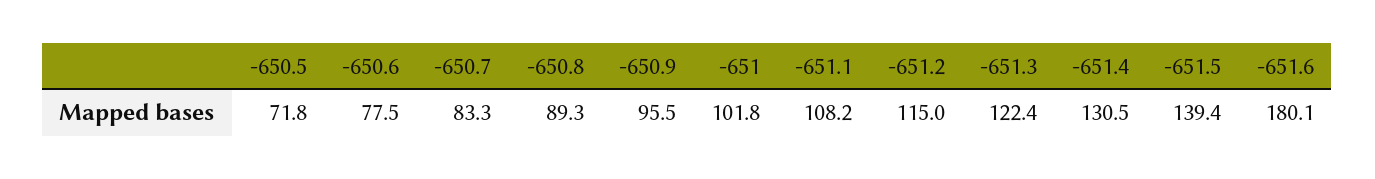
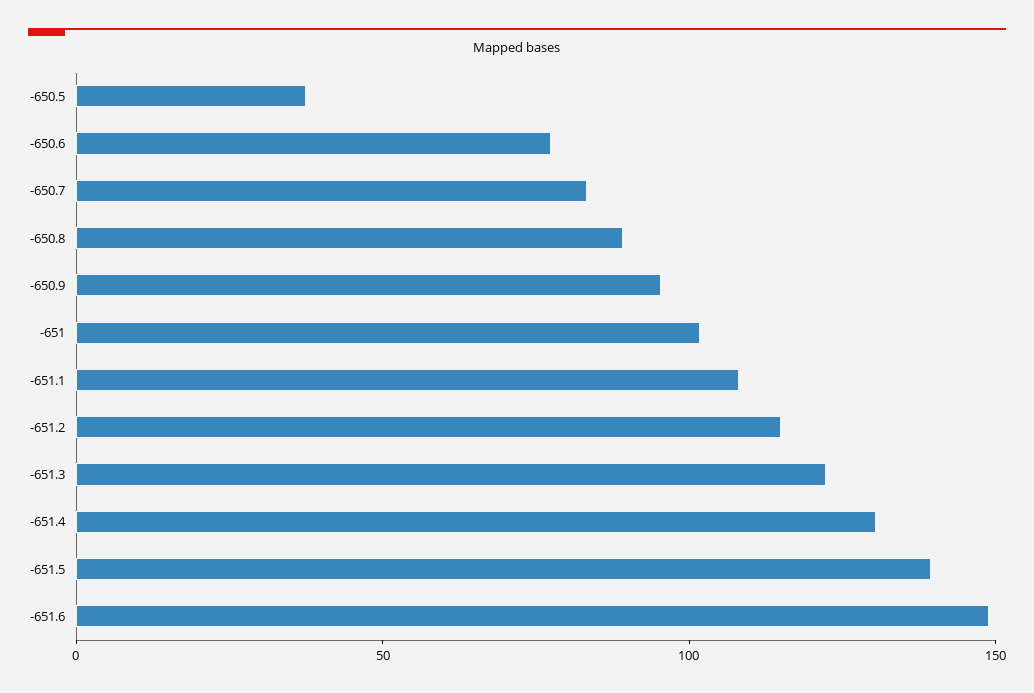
  {
-   "-650.5": 71.8,
+   "-650.5": 40,
    "-650.6": 77.5,
    "-650.7": 83.3,
    "-650.8": 89.3,
    "-650.9": 95.5,
    "-651": 101.8,
    "-651.1": 108.2,
    "-651.2": 115,
    "-651.3": 122.4,
    "-651.4": 130.5,
    "-651.5": 139.4,
-   "-651.6": 180.1
+   "-651.6": 150
  }

